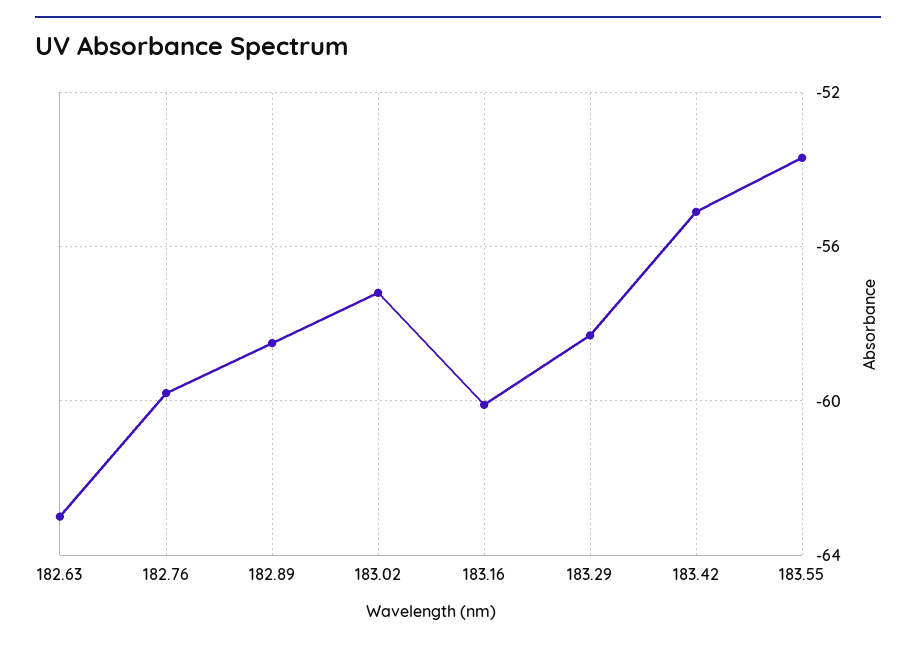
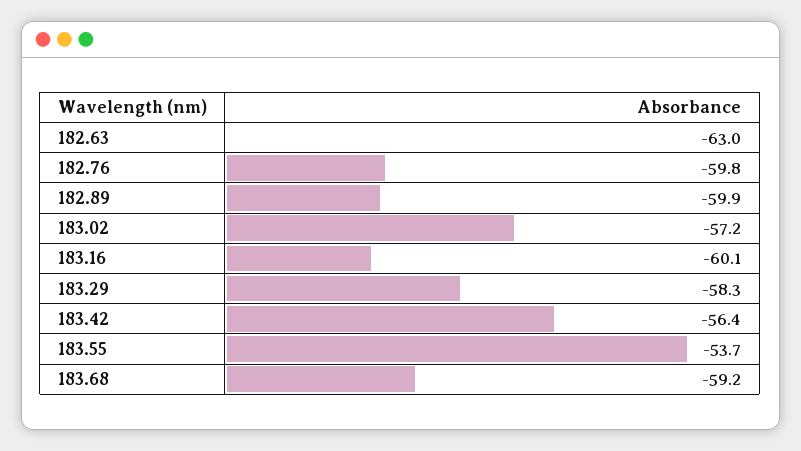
  {
    "182.63": -63,
    "182.76": -59.8,
-   "182.89": -58.5,
+   "182.89": -59.9,
    "183.02": -57.2,
    "183.16": -60.1,
    "183.29": -58.3,
-   "183.42": -55,
+   "183.42": -56.4,
-   "183.55": -53.7
+   "183.55": -53.7,
+   "183.68": -59.2
  }

